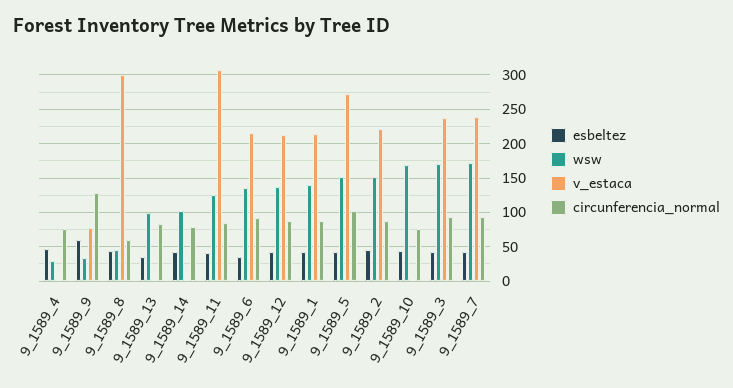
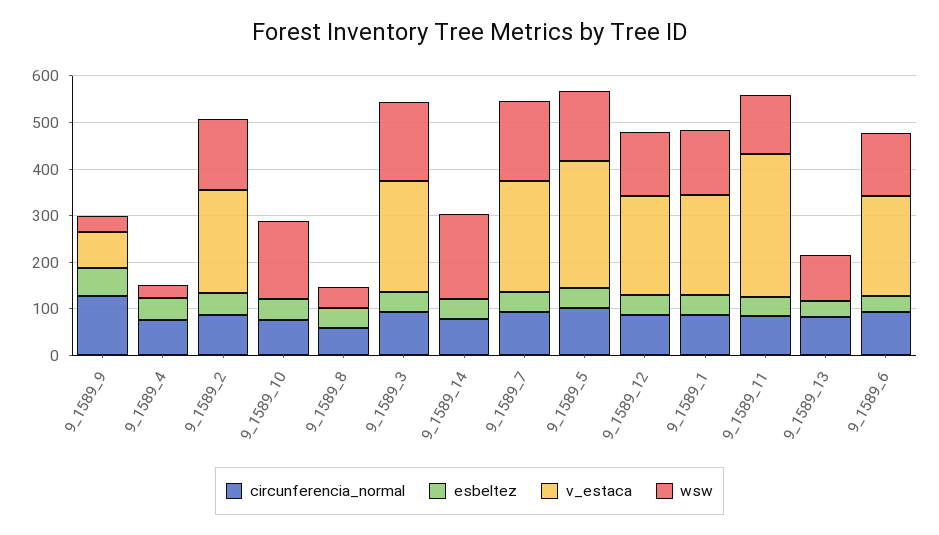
  {
    "esbeltez": {
      "9_1589_4": 50,
      "9_1589_9": 60,
      "9_1589_8": 40,
      "9_1589_13": 30,
      "9_1589_14": 40,
      "9_1589_11": 40,
      "9_1589_6": 30,
      "9_1589_12": 40,
      "9_1589_1": 40,
      "9_1589_5": 40,
      "9_1589_2": 50,
      "9_1589_10": 40,
      "9_1589_3": 40,
      "9_1589_7": 40
    },
    "wsw": {
      "9_1589_4": 30,
      "9_1589_9": 30,
      "9_1589_8": 40,
      "9_1589_13": 100,
-     "9_1589_14": 100,
+     "9_1589_14": 180,
      "9_1589_11": 130,
      "9_1589_6": 140,
      "9_1589_12": 140,
      "9_1589_1": 140,
      "9_1589_5": 150,
      "9_1589_2": 150,
      "9_1589_10": 170,
      "9_1589_3": 170,
      "9_1589_7": 170
    },
    "v_estaca": {
      "9_1589_4": 0,
      "9_1589_9": 80,
-     "9_1589_8": 300,
+     "9_1589_8": 0,
      "9_1589_13": 0,
      "9_1589_14": 0,
      "9_1589_11": 310,
      "9_1589_6": 210,
      "9_1589_12": 210,
      "9_1589_1": 210,
      "9_1589_5": 270,
      "9_1589_2": 220,
      "9_1589_10": 0,
      "9_1589_3": 240,
      "9_1589_7": 240
    },
    "circunferencia_normal": {
      "9_1589_4": 80,
      "9_1589_9": 130,
      "9_1589_8": 60,
      "9_1589_13": 80,
      "9_1589_14": 80,
      "9_1589_11": 80,
      "9_1589_6": 90,
      "9_1589_12": 90,
      "9_1589_1": 90,
      "9_1589_5": 100,
      "9_1589_2": 90,
      "9_1589_10": 80,
      "9_1589_3": 90,
      "9_1589_7": 90
    }
  }

